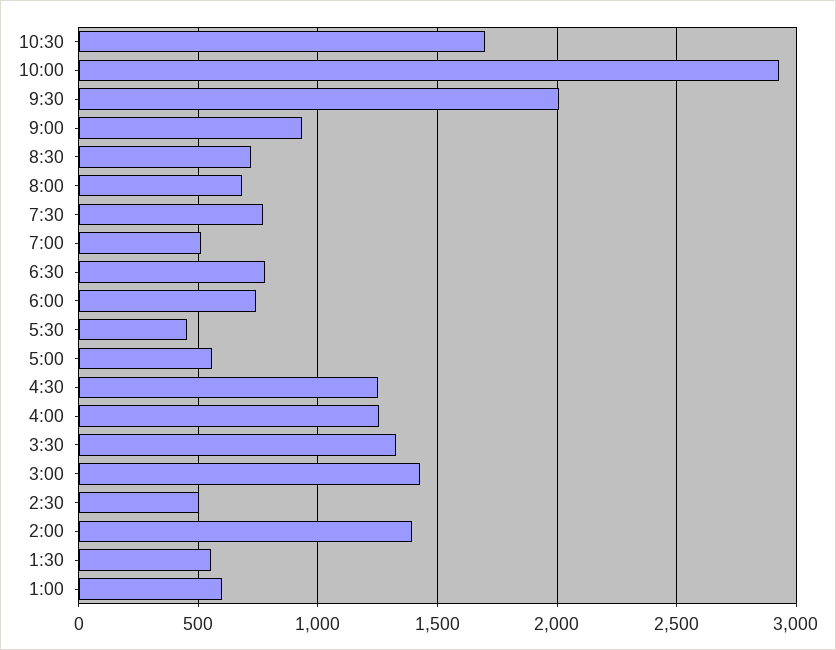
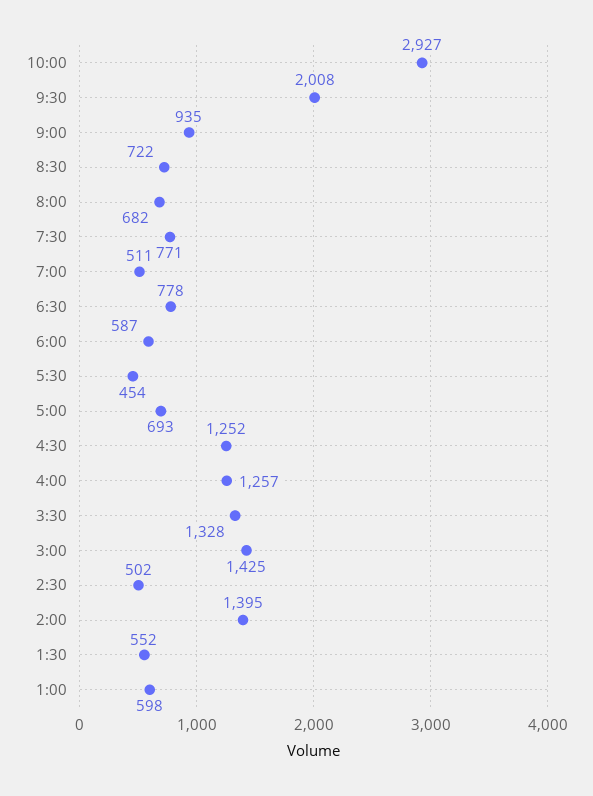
  {
-   "10:30": 1700,
    "10:00": 2927,
    "9:30": 2008,
    "9:00": 935,
    "8:30": 722,
    "8:00": 682,
    "7:30": 771,
    "7:00": 511,
    "6:30": 778,
-   "6:00": 750,
+   "6:00": 587,
    "5:30": 454,
-   "5:00": 550,
+   "5:00": 693,
    "4:30": 1252,
    "4:00": 1257,
    "3:30": 1328,
    "3:00": 1425,
    "2:30": 502,
    "2:00": 1395,
    "1:30": 552,
    "1:00": 598
  }

